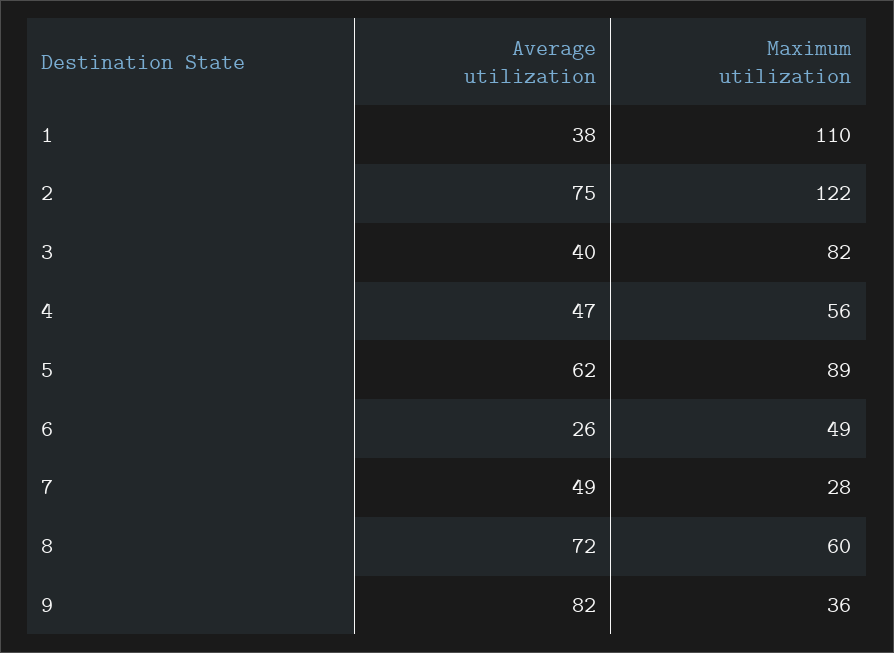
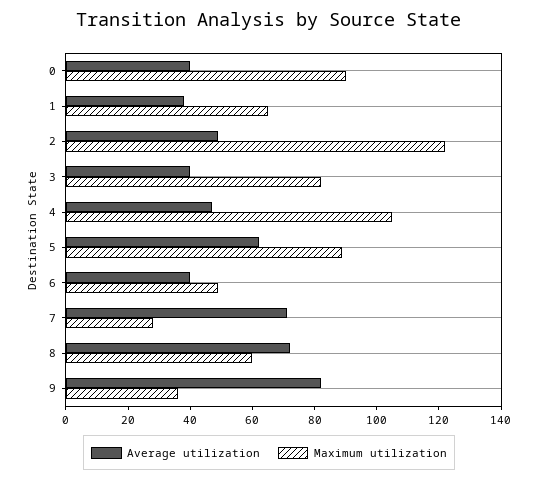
  {
    "Average utilization": {
      "1": 38,
-     "2": 75,
+     "2": 50,
      "3": 40,
      "4": 47,
      "5": 62,
-     "6": 26,
+     "6": 40,
-     "7": 49,
+     "7": 70,
      "8": 72,
-     "9": 82
+     "9": 82,
+     "0": 40
    },
    "Maximum utilization": {
-     "1": 110,
+     "1": 65,
      "2": 122,
      "3": 82,
-     "4": 56,
+     "4": 105,
      "5": 89,
      "6": 49,
      "7": 28,
      "8": 60,
-     "9": 36
+     "9": 36,
+     "0": 90
    }
  }

